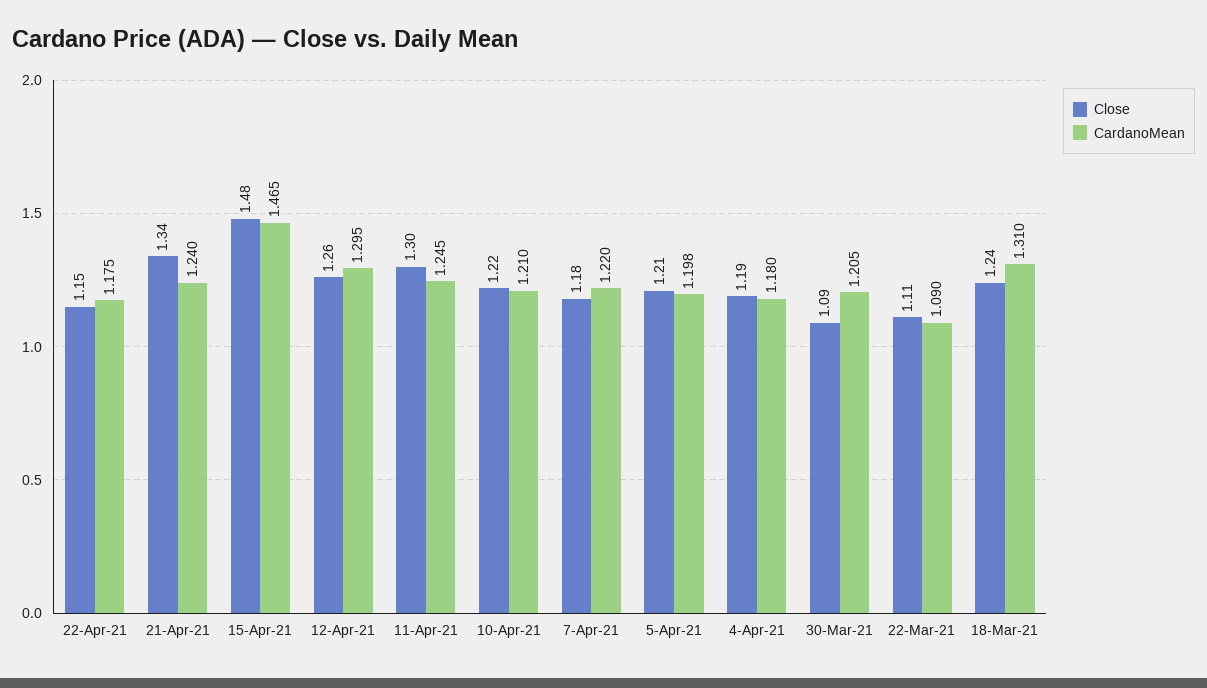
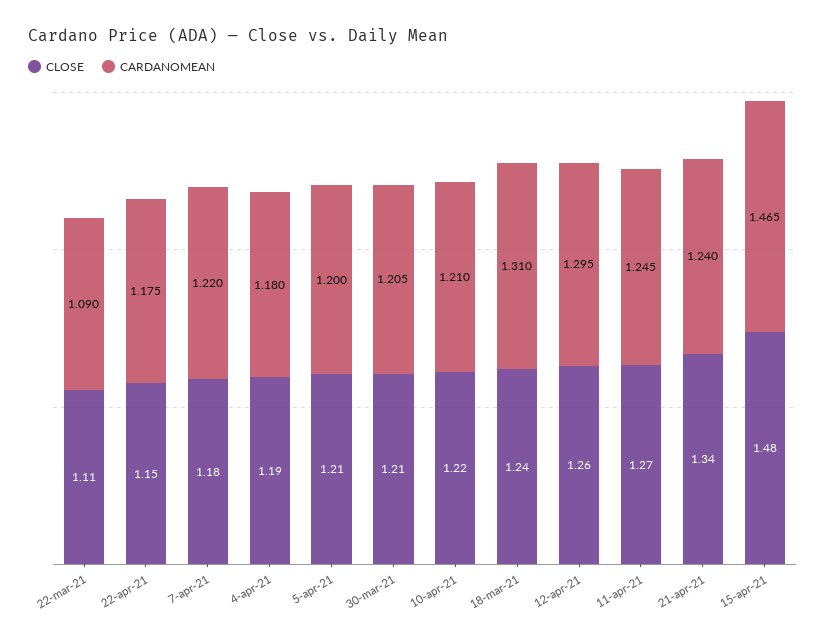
  {
    "Close": {
      "22-Apr-21": 1.15,
      "21-Apr-21": 1.34,
      "15-Apr-21": 1.48,
      "12-Apr-21": 1.26,
-     "11-Apr-21": 1.3,
+     "11-Apr-21": 1.27,
      "10-Apr-21": 1.22,
      "7-Apr-21": 1.18,
      "5-Apr-21": 1.21,
      "4-Apr-21": 1.19,
-     "30-Mar-21": 1.09,
+     "30-Mar-21": 1.21,
      "22-Mar-21": 1.11,
      "18-Mar-21": 1.24
    },
    "CardanoMean": {
      "22-Apr-21": 1.175,
      "21-Apr-21": 1.24,
      "15-Apr-21": 1.465,
      "12-Apr-21": 1.295,
      "11-Apr-21": 1.245,
      "10-Apr-21": 1.21,
      "7-Apr-21": 1.22,
-     "5-Apr-21": 1.198,
+     "5-Apr-21": 1.2,
      "4-Apr-21": 1.18,
      "30-Mar-21": 1.205,
      "22-Mar-21": 1.09,
      "18-Mar-21": 1.31
    }
  }

